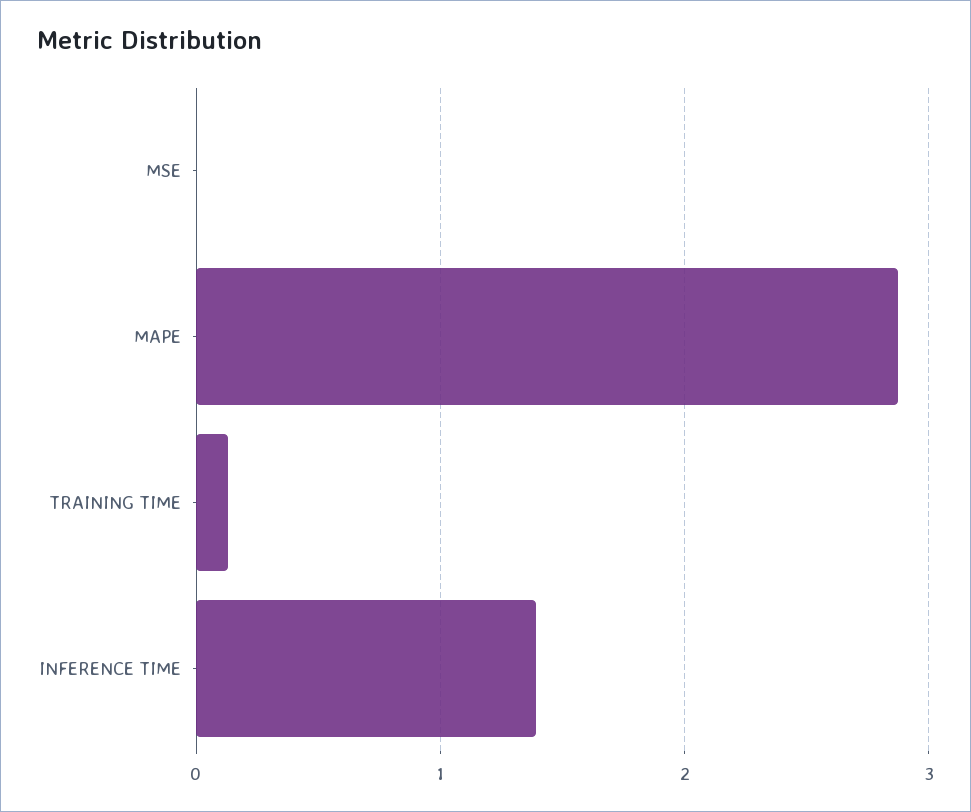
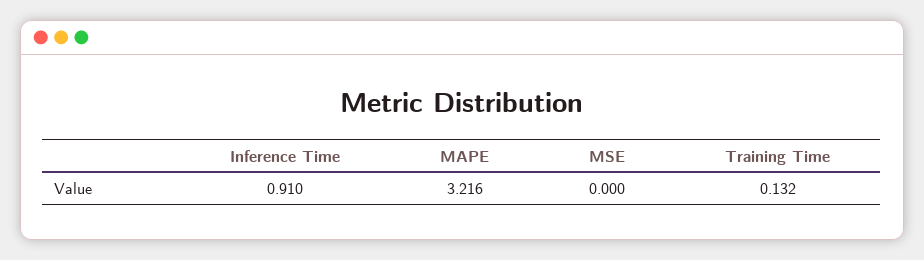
  {
    "MSE": 0,
-   "MAPE": 2.9,
+   "MAPE": 3.216,
    "TRAINING TIME": 0.132,
-   "INFERENCE TIME": 1.4
+   "INFERENCE TIME": 0.91
  }

